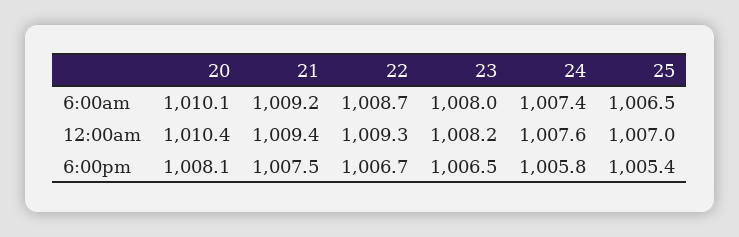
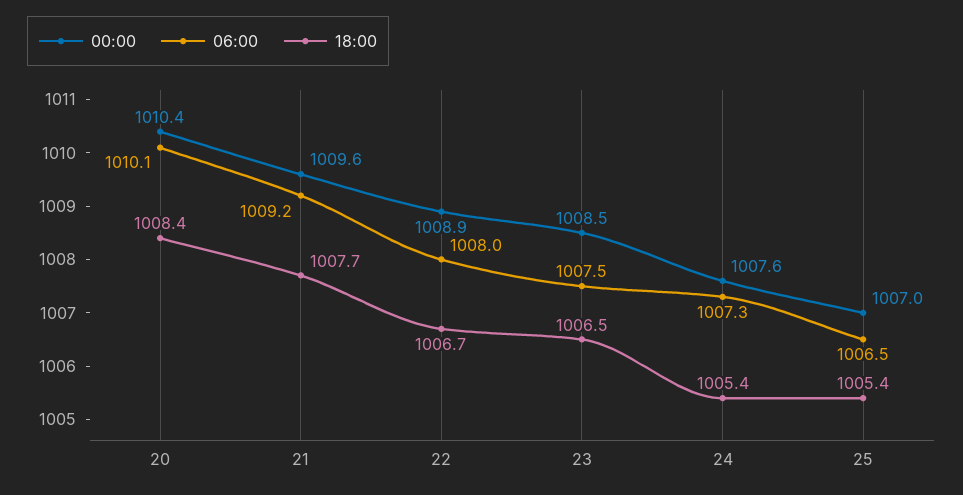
  {
    "6:00am": {
      "20": 1010.1,
      "21": 1009.2,
-     "22": 1008.7,
+     "22": 1008,
-     "23": 1008,
+     "23": 1007.5,
-     "24": 1007.4,
+     "24": 1007.3,
      "25": 1006.5
    },
    "12:00am": {
      "20": 1010.4,
-     "21": 1009.4,
+     "21": 1009.6,
-     "22": 1009.3,
+     "22": 1008.9,
-     "23": 1008.2,
+     "23": 1008.5,
      "24": 1007.6,
      "25": 1007
    },
    "6:00pm": {
-     "20": 1008.1,
+     "20": 1008.4,
-     "21": 1007.5,
+     "21": 1007.7,
      "22": 1006.7,
      "23": 1006.5,
-     "24": 1005.8,
+     "24": 1005.4,
      "25": 1005.4
    }
  }

